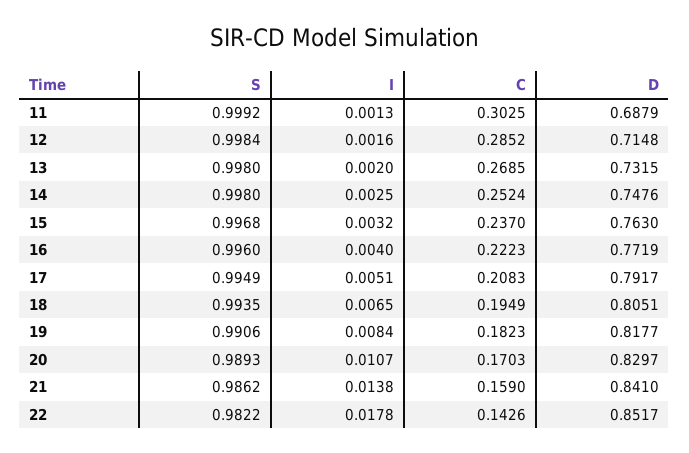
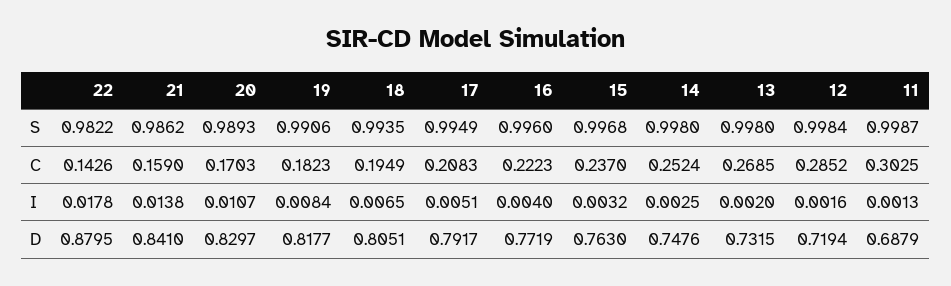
  {
    "S": {
-     "11": 0.9992,
+     "11": 0.9987,
      "12": 0.9984,
      "13": 0.998,
      "14": 0.998,
      "15": 0.9968,
      "16": 0.996,
      "17": 0.9949,
      "18": 0.9935,
      "19": 0.9906,
      "20": 0.9893,
      "21": 0.9862,
      "22": 0.9822
    },
    "I": {
      "11": 0.0013,
      "12": 0.0016,
      "13": 0.002,
      "14": 0.0025,
      "15": 0.0032,
      "16": 0.004,
      "17": 0.0051,
      "18": 0.0065,
      "19": 0.0084,
      "20": 0.0107,
      "21": 0.0138,
      "22": 0.0178
    },
    "C": {
      "11": 0.3025,
      "12": 0.2852,
      "13": 0.2685,
      "14": 0.2524,
      "15": 0.237,
      "16": 0.2223,
      "17": 0.2083,
      "18": 0.1949,
      "19": 0.1823,
      "20": 0.1703,
      "21": 0.159,
      "22": 0.1426
    },
    "D": {
      "11": 0.6879,
-     "12": 0.7148,
+     "12": 0.7194,
      "13": 0.7315,
      "14": 0.7476,
      "15": 0.763,
      "16": 0.7719,
      "17": 0.7917,
      "18": 0.8051,
      "19": 0.8177,
      "20": 0.8297,
      "21": 0.841,
-     "22": 0.8517
+     "22": 0.8795
    }
  }

